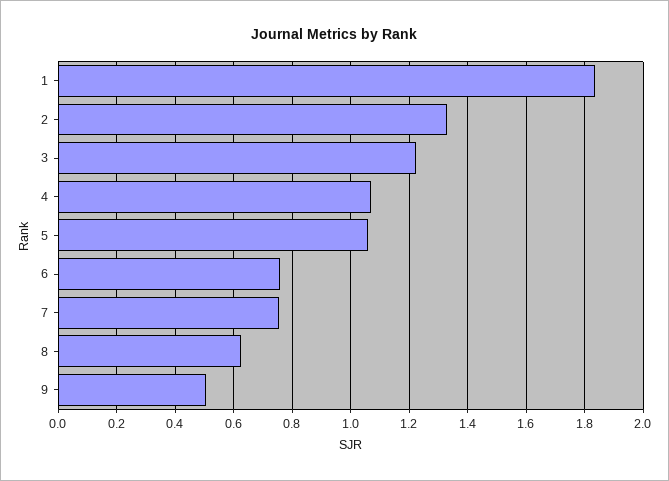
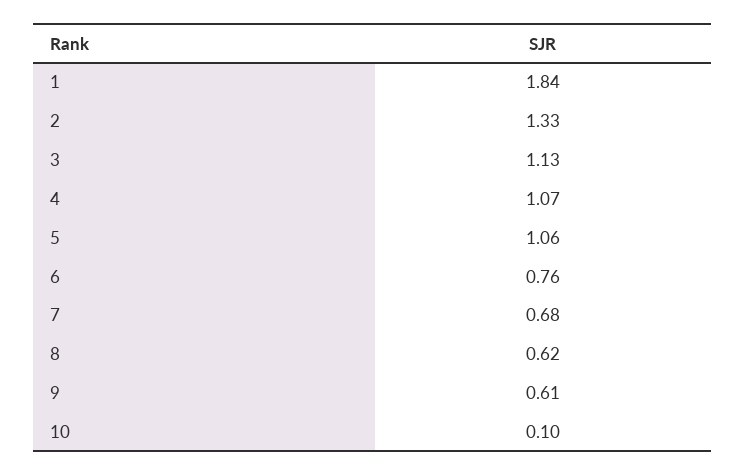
  {
    "1": 1.84,
    "2": 1.33,
-   "3": 1.225,
+   "3": 1.13,
    "4": 1.07,
    "5": 1.06,
    "6": 0.76,
-   "7": 0.75,
+   "7": 0.68,
    "8": 0.62,
-   "9": 0.5
+   "9": 0.61,
+   "10": 0.1
  }

